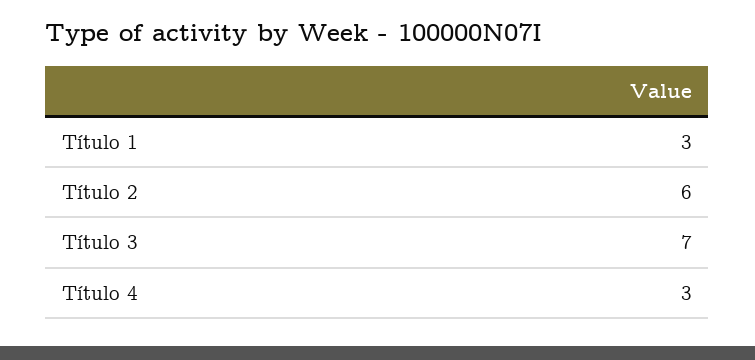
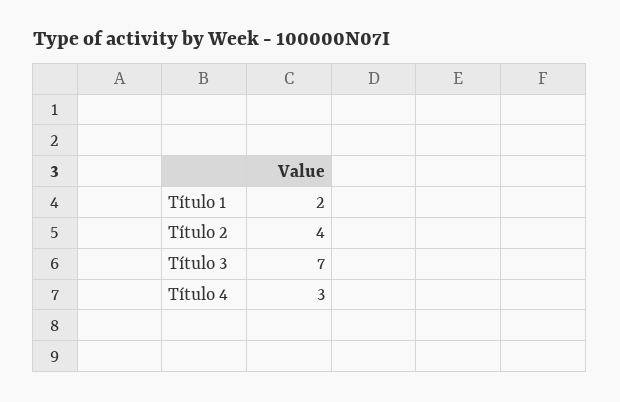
  {
-   "Título 1": 3,
+   "Título 1": 2,
-   "Título 2": 6,
+   "Título 2": 4,
    "Título 3": 7,
    "Título 4": 3
  }

